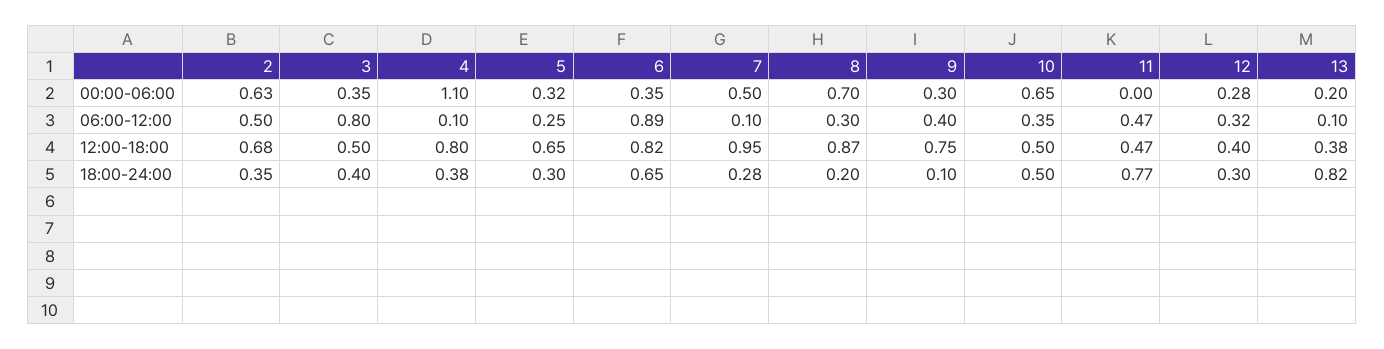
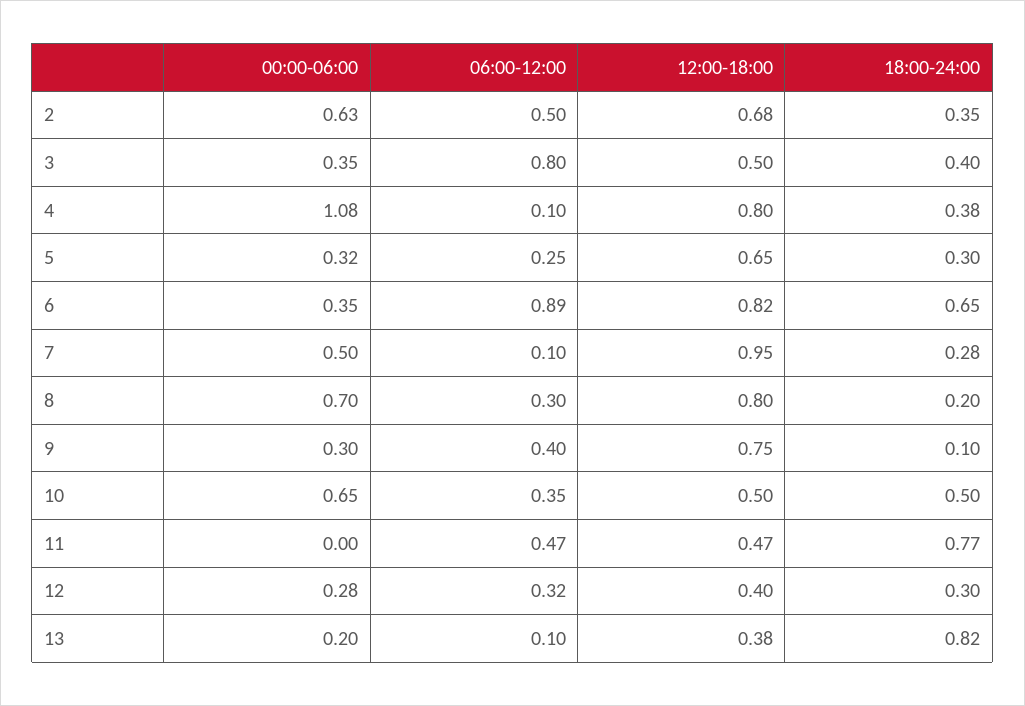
  {
    "2": {
      "00:00-06:00": 0.63,
      "06:00-12:00": 0.5,
      "12:00-18:00": 0.68,
      "18:00-24:00": 0.35
    },
    "3": {
      "00:00-06:00": 0.35,
      "06:00-12:00": 0.8,
      "12:00-18:00": 0.5,
      "18:00-24:00": 0.4
    },
    "4": {
-     "00:00-06:00": 1.1,
+     "00:00-06:00": 1.08,
      "06:00-12:00": 0.1,
      "12:00-18:00": 0.8,
      "18:00-24:00": 0.38
    },
    "5": {
      "00:00-06:00": 0.32,
      "06:00-12:00": 0.25,
      "12:00-18:00": 0.65,
      "18:00-24:00": 0.3
    },
    "6": {
      "00:00-06:00": 0.35,
      "06:00-12:00": 0.89,
      "12:00-18:00": 0.82,
      "18:00-24:00": 0.65
    },
    "7": {
      "00:00-06:00": 0.5,
      "06:00-12:00": 0.1,
      "12:00-18:00": 0.95,
      "18:00-24:00": 0.28
    },
    "8": {
      "00:00-06:00": 0.7,
      "06:00-12:00": 0.3,
-     "12:00-18:00": 0.87,
+     "12:00-18:00": 0.8,
      "18:00-24:00": 0.2
    },
    "9": {
      "00:00-06:00": 0.3,
      "06:00-12:00": 0.4,
      "12:00-18:00": 0.75,
      "18:00-24:00": 0.1
    },
    "10": {
      "00:00-06:00": 0.65,
      "06:00-12:00": 0.35,
      "12:00-18:00": 0.5,
      "18:00-24:00": 0.5
    },
    "11": {
      "00:00-06:00": 0,
      "06:00-12:00": 0.47,
      "12:00-18:00": 0.47,
      "18:00-24:00": 0.77
    },
    "12": {
      "00:00-06:00": 0.28,
      "06:00-12:00": 0.32,
      "12:00-18:00": 0.4,
      "18:00-24:00": 0.3
    },
    "13": {
      "00:00-06:00": 0.2,
      "06:00-12:00": 0.1,
      "12:00-18:00": 0.38,
      "18:00-24:00": 0.82
    }
  }

